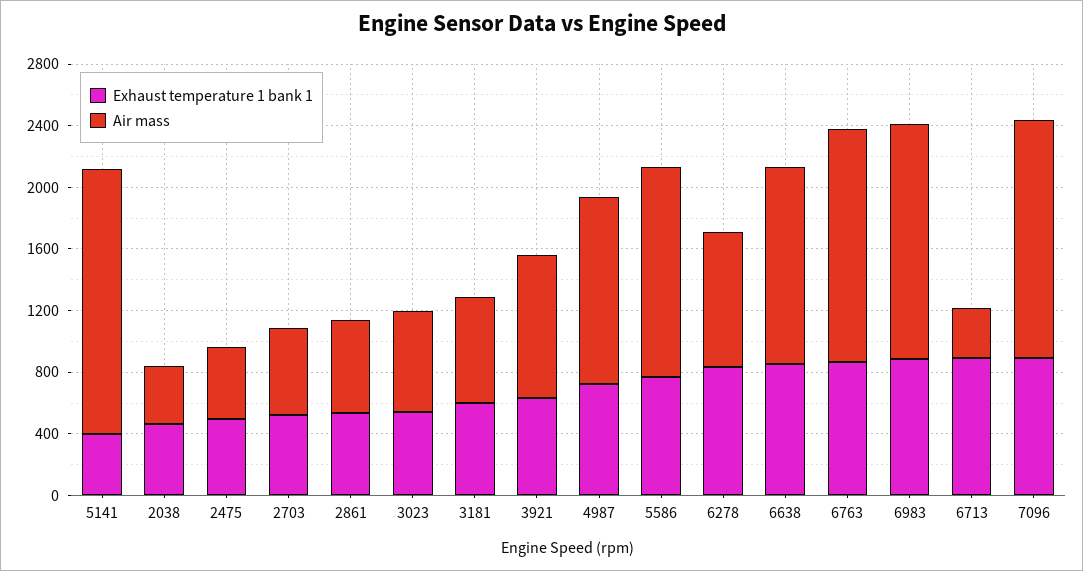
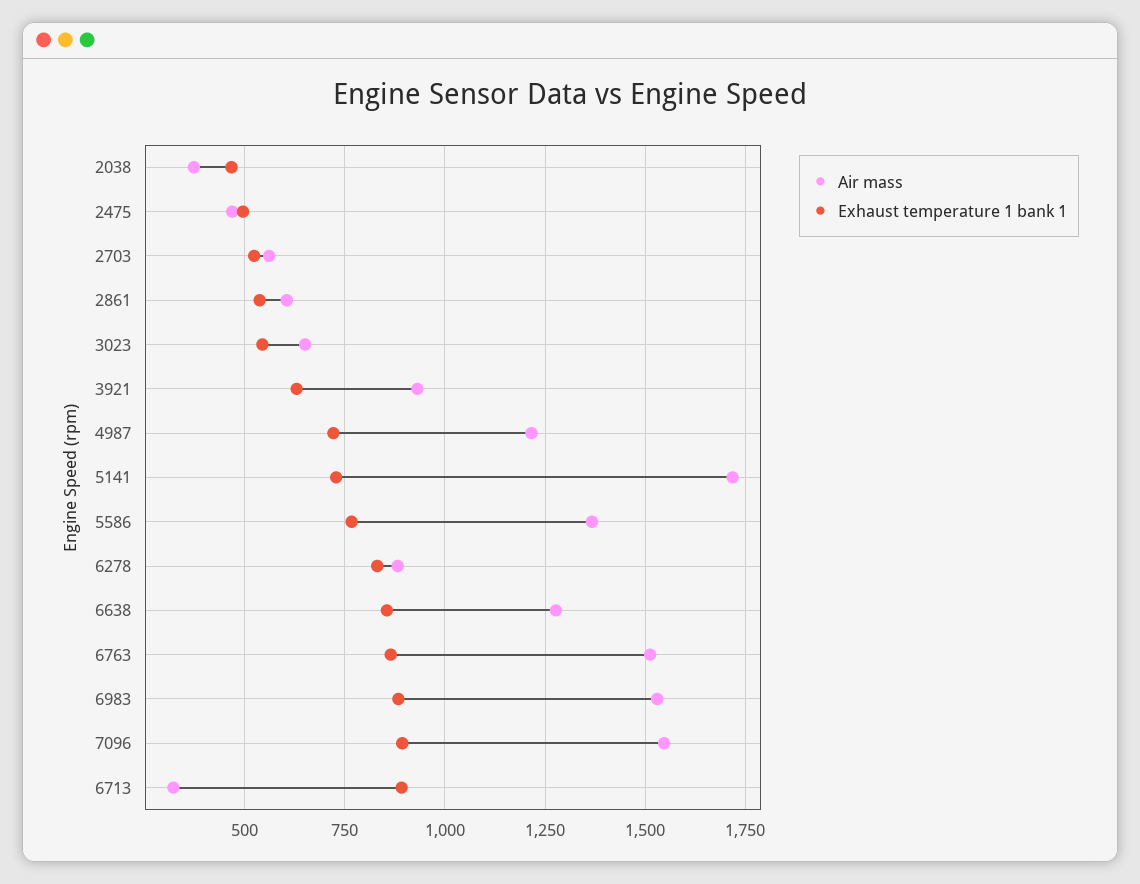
  {
    "Exhaust temperature 1 bank 1": {
-     "5141": 400,
+     "5141": 725,
      "2038": 475,
      "2475": 500,
      "2703": 525,
      "2861": 525,
      "3023": 550,
-     "3181": 600,
      "3921": 625,
      "4987": 725,
      "5586": 775,
      "6278": 825,
      "6638": 850,
      "6763": 875,
      "6983": 875,
      "6713": 900,
      "7096": 900
    },
    "Air mass": {
      "5141": 1725,
      "2038": 375,
      "2475": 475,
      "2703": 550,
      "2861": 600,
      "3023": 650,
-     "3181": 700,
      "3921": 925,
      "4987": 1225,
      "5586": 1375,
      "6278": 875,
      "6638": 1275,
      "6763": 1500,
      "6983": 1525,
      "6713": 325,
      "7096": 1550
    }
  }

